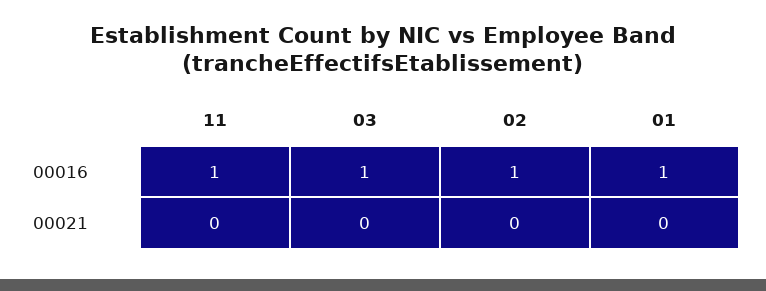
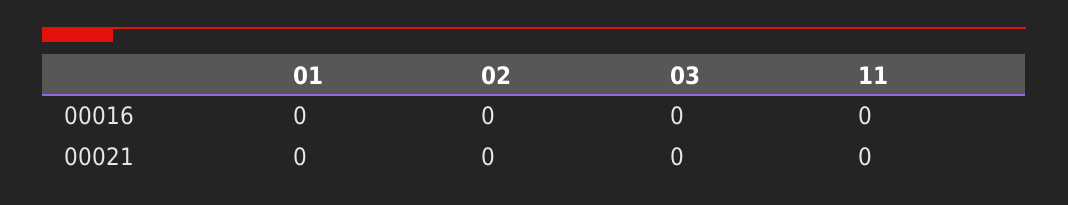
  {
    "11": {
-     "00016": 1,
+     "00016": 0,
      "00021": 0
    },
    "03": {
-     "00016": 1,
+     "00016": 0,
      "00021": 0
    },
    "02": {
-     "00016": 1,
+     "00016": 0,
      "00021": 0
    },
    "01": {
-     "00016": 1,
+     "00016": 0,
      "00021": 0
    }
  }

